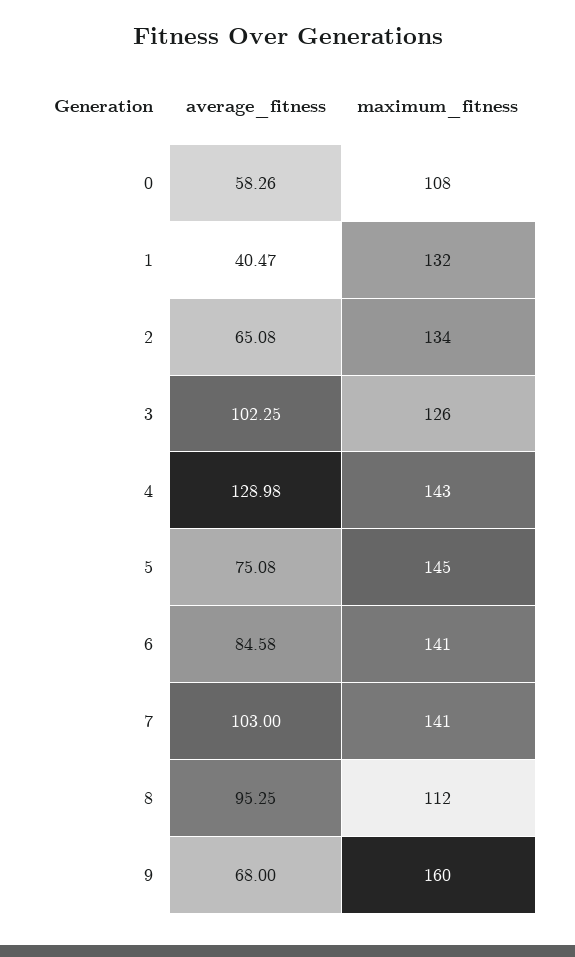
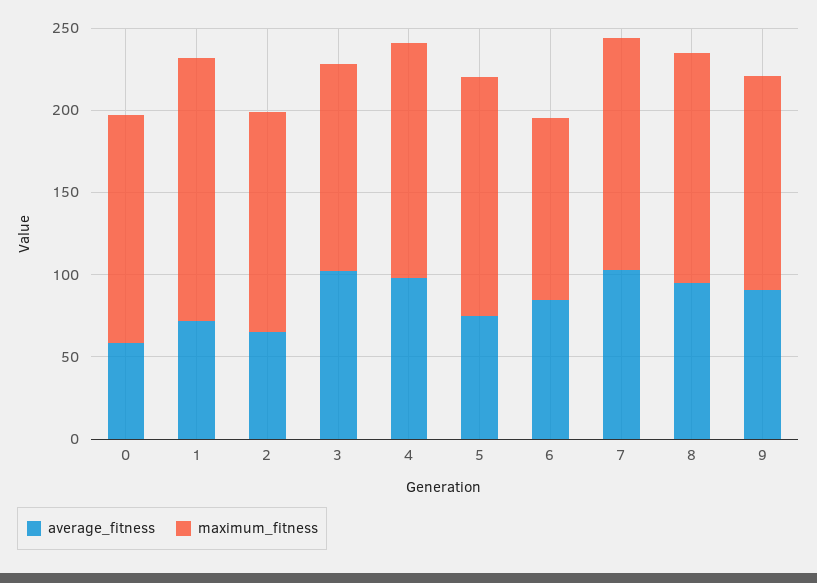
  {
    "average_fitness": {
      "0": 58.26,
-     "1": 40.47,
+     "1": 70,
      "2": 65.08,
      "3": 102.25,
-     "4": 128.98,
+     "4": 100,
      "5": 75.08,
      "6": 84.58,
      "7": 103,
      "8": 95.25,
-     "9": 68
+     "9": 90
    },
    "maximum_fitness": {
-     "0": 108,
+     "0": 140,
-     "1": 132,
+     "1": 160,
      "2": 134,
      "3": 126,
      "4": 143,
      "5": 145,
-     "6": 141,
+     "6": 110,
      "7": 141,
-     "8": 112,
+     "8": 140,
-     "9": 160
+     "9": 130
    }
  }

